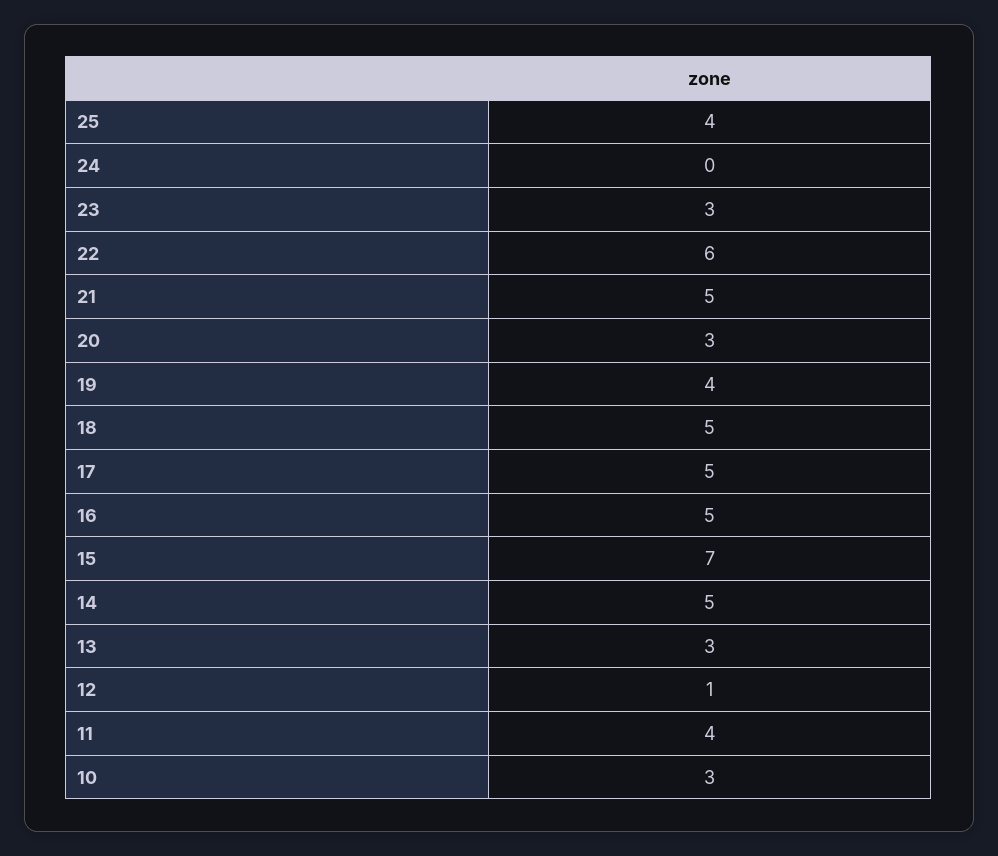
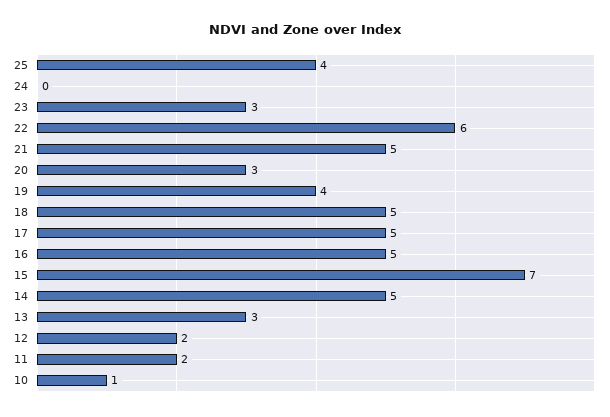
  {
    "25": 4,
    "24": 0,
    "23": 3,
    "22": 6,
    "21": 5,
    "20": 3,
    "19": 4,
    "18": 5,
    "17": 5,
    "16": 5,
    "15": 7,
    "14": 5,
    "13": 3,
-   "12": 1,
+   "12": 2,
-   "11": 4,
+   "11": 2,
-   "10": 3
+   "10": 1
  }

